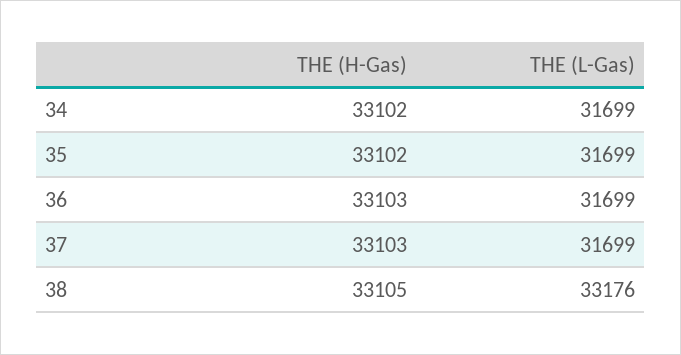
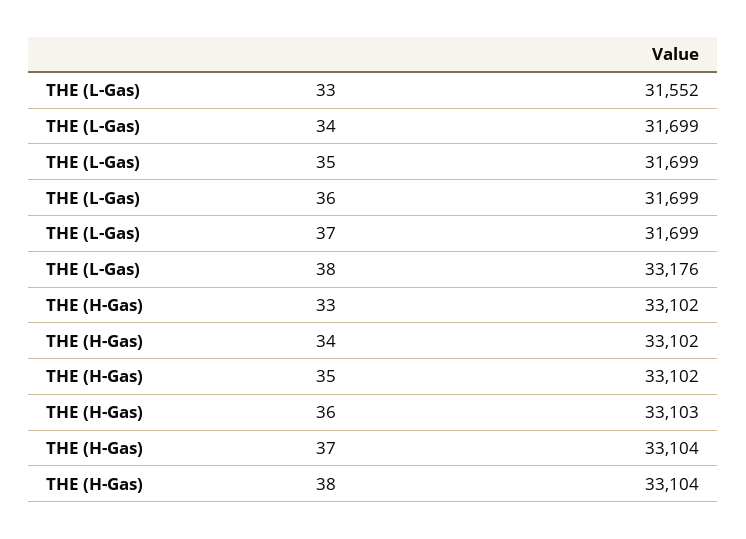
  {
    "THE (H-Gas)": {
      "34": 33102,
      "35": 33102,
      "36": 33103,
-     "37": 33103,
+     "37": 33104,
-     "38": 33105
+     "38": 33104,
+     "33": 33102
    },
    "THE (L-Gas)": {
      "34": 31699,
      "35": 31699,
      "36": 31699,
      "37": 31699,
-     "38": 33176
+     "38": 33176,
+     "33": 31552
    }
  }

